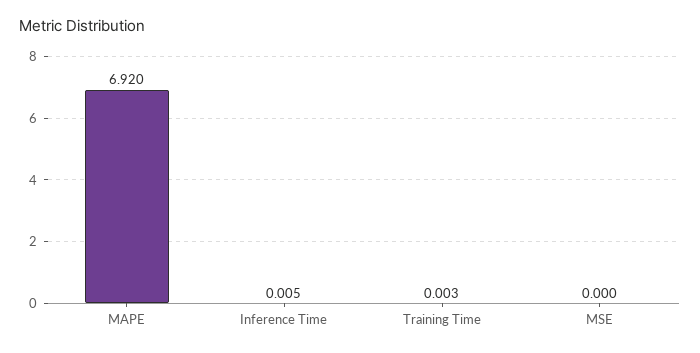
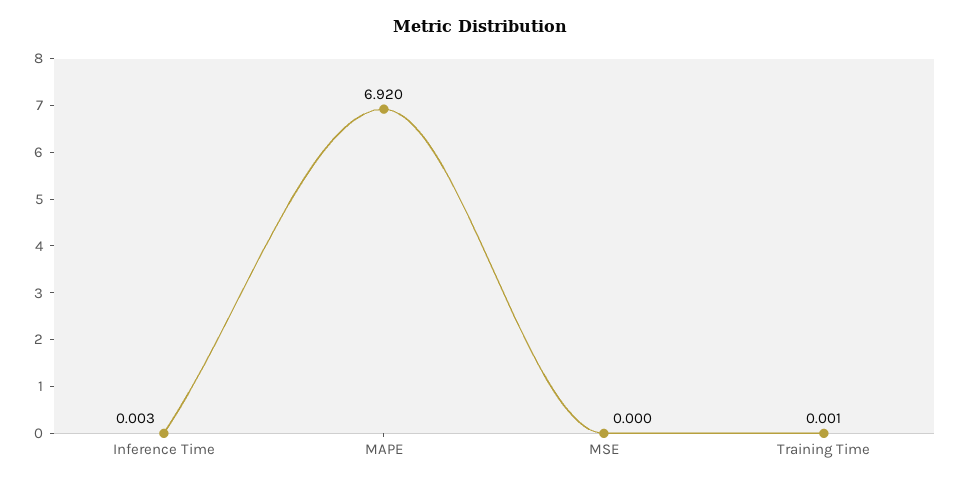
  {
    "MAPE": 6.92,
-   "Inference Time": 0.005,
+   "Inference Time": 0.003,
-   "Training Time": 0.003,
+   "Training Time": 0.001,
    "MSE": 0
  }

